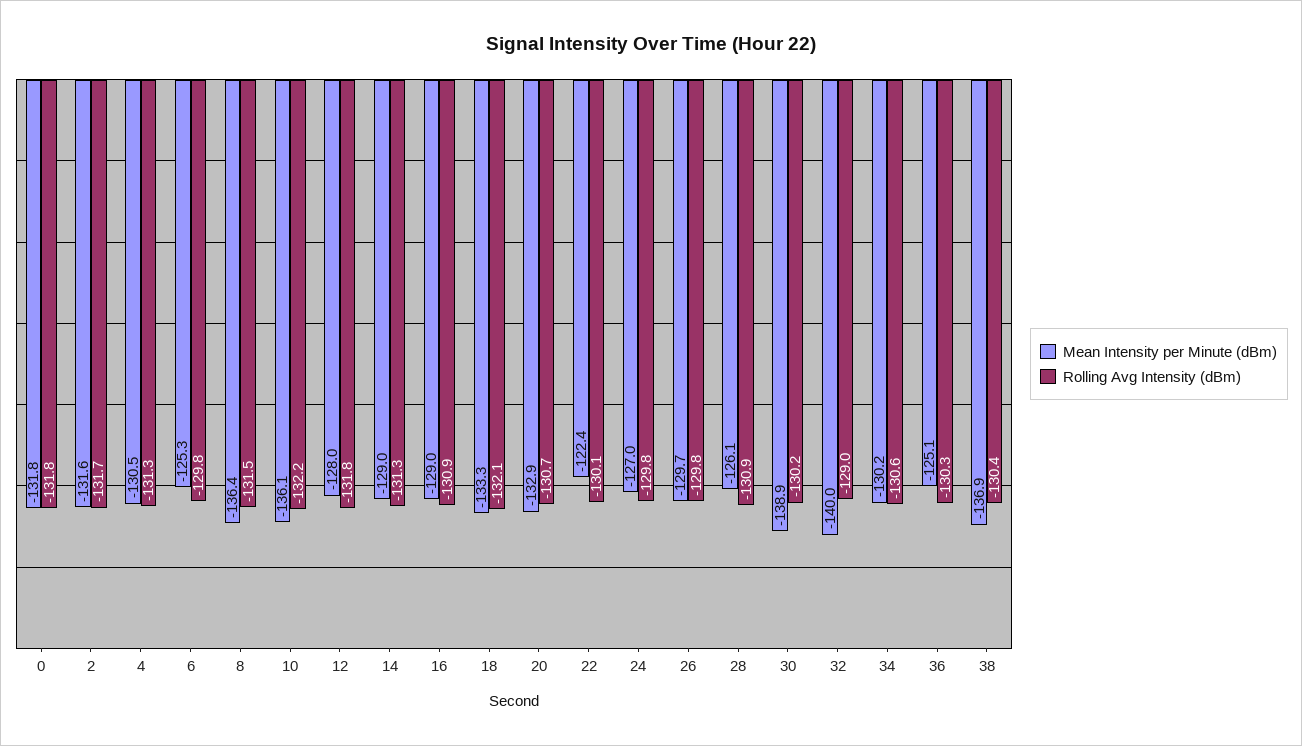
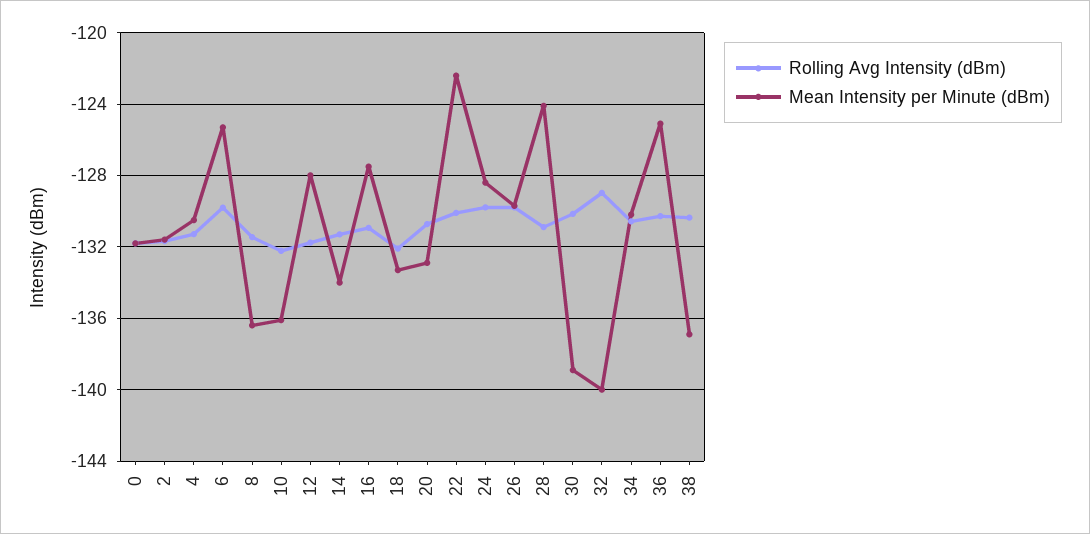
  {
    "Mean Intensity per Minute (dBm)": {
      "0": -131.8,
      "2": -131.6,
      "4": -130.5,
      "6": -125.3,
      "8": -136.4,
      "10": -136.1,
      "12": -128,
-     "14": -129,
+     "14": -134,
-     "16": -129,
+     "16": -127.5,
      "18": -133.3,
      "20": -132.9,
      "22": -122.4,
-     "24": -127,
+     "24": -128.5,
      "26": -129.7,
-     "28": -126.1,
+     "28": -124,
      "30": -138.9,
      "32": -140,
      "34": -130.2,
      "36": -125.1,
      "38": -136.9
    },
    "Rolling Avg Intensity (dBm)": {
      "0": -131.8,
      "2": -131.7,
      "4": -131.3,
      "6": -129.8,
      "8": -131.5,
      "10": -132.2,
      "12": -131.8,
      "14": -131.3,
      "16": -130.9,
      "18": -132.1,
      "20": -130.7,
      "22": -130.1,
      "24": -129.8,
      "26": -129.8,
      "28": -130.9,
      "30": -130.2,
      "32": -129,
      "34": -130.6,
      "36": -130.3,
      "38": -130.4
    }
  }

